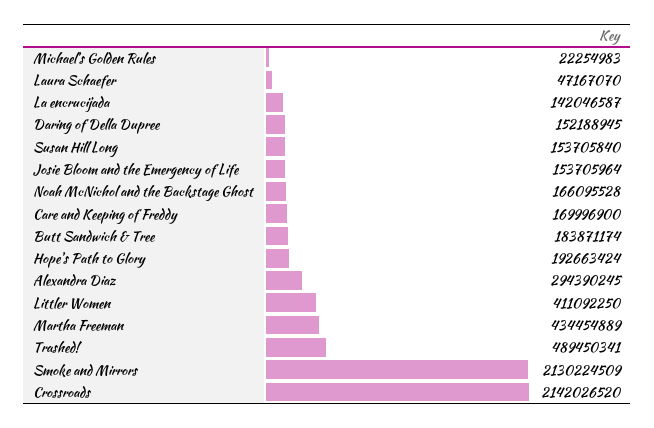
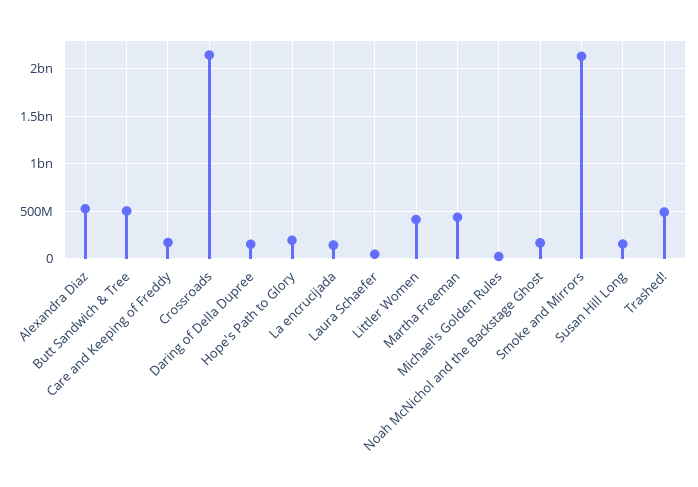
  {
    "Michael's Golden Rules": 22254983,
    "Laura Schaefer": 47167070,
    "La encrucijada": 142046587,
    "Daring of Della Dupree": 152188945,
    "Susan Hill Long": 153705840,
-   "Josie Bloom and the Emergency of Life": 153705964,
    "Noah McNichol and the Backstage Ghost": 166095528,
    "Care and Keeping of Freddy": 169996900,
-   "Butt Sandwich & Tree": 183871174,
+   "Butt Sandwich & Tree": 500000000,
    "Hope's Path to Glory": 192663424,
-   "Alexandra Diaz": 294390245,
+   "Alexandra Diaz": 500000000,
    "Littler Women": 411092250,
    "Martha Freeman": 434454889,
    "Trashed!": 489450341,
    "Smoke and Mirrors": 2130224509,
    "Crossroads": 2142026520
  }

